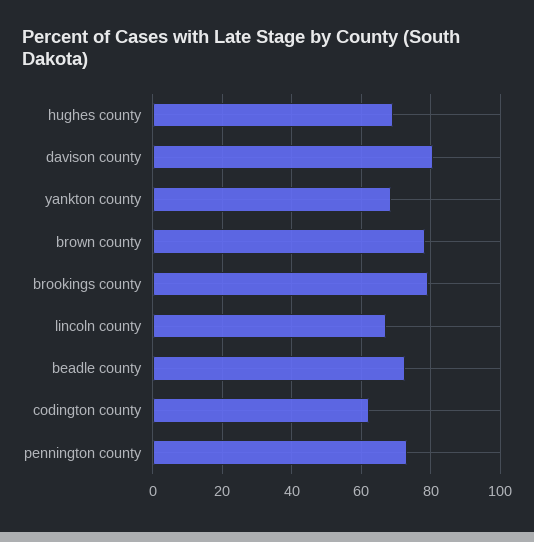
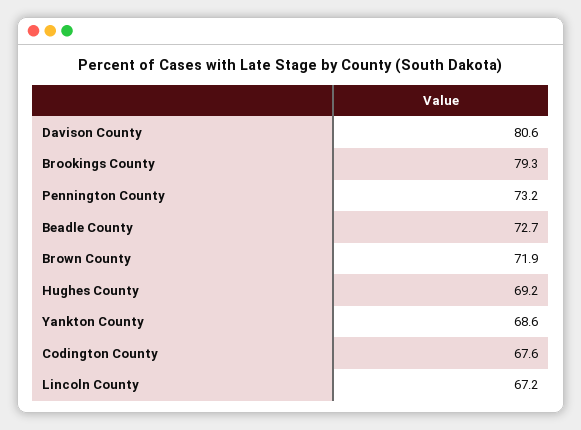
  {
    "hughes county": 69.2,
    "davison county": 80.6,
    "yankton county": 68.6,
-   "brown county": 78,
+   "brown county": 71.9,
    "brookings county": 79.3,
    "lincoln county": 67.2,
    "beadle county": 72.7,
-   "codington county": 62,
+   "codington county": 67.6,
    "pennington county": 73.2
  }

